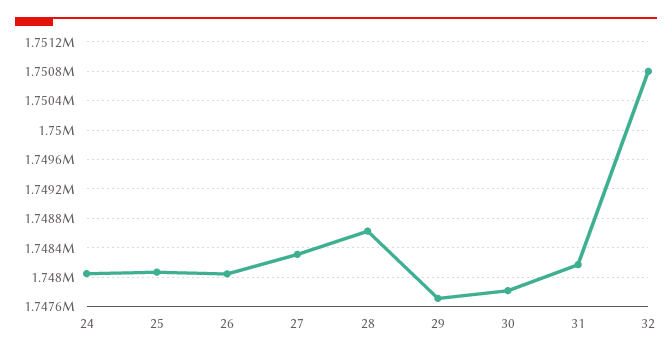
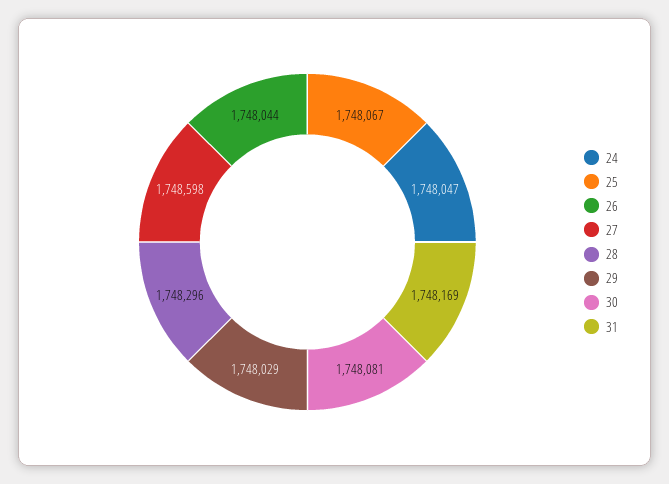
  {
    "24": 1748047,
    "25": 1748067,
    "26": 1748044,
-   "27": 1748300,
+   "27": 1748598,
-   "28": 1748600,
+   "28": 1748296,
-   "29": 1747700,
+   "29": 1748029,
-   "30": 1747800,
+   "30": 1748081,
-   "31": 1748169,
+   "31": 1748169
-   "32": 1750800
  }

